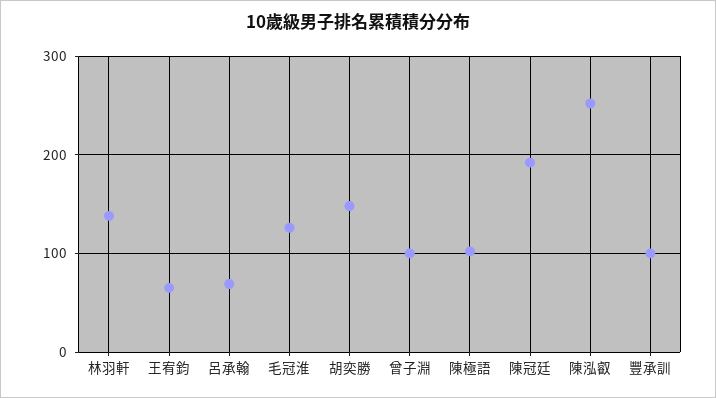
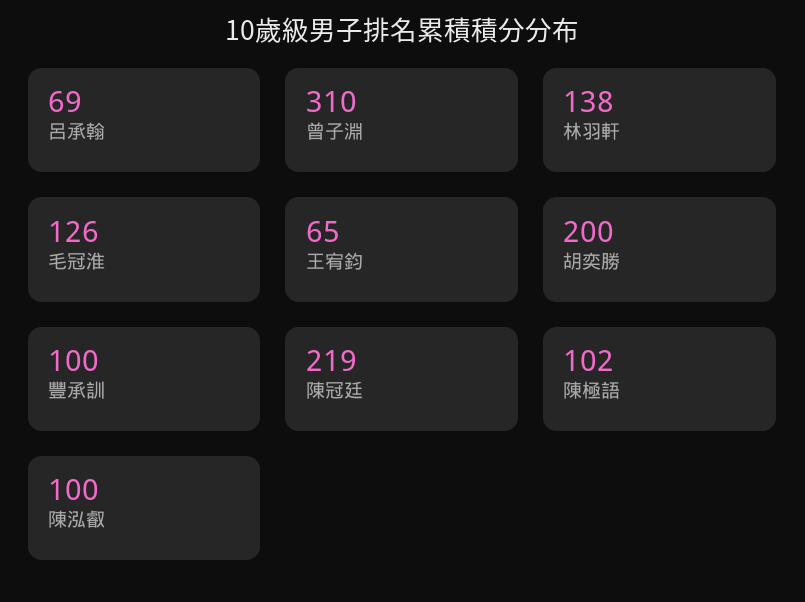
  {
    "林羽軒": 138,
    "王宥鈞": 65,
    "呂承翰": 69,
    "毛冠淮": 126,
-   "胡奕勝": 150,
+   "胡奕勝": 200,
-   "曾子淵": 100,
+   "曾子淵": 310,
    "陳極語": 102,
-   "陳冠廷": 190,
+   "陳冠廷": 219,
-   "陳泓叡": 250,
+   "陳泓叡": 100,
    "豐承訓": 100
  }

